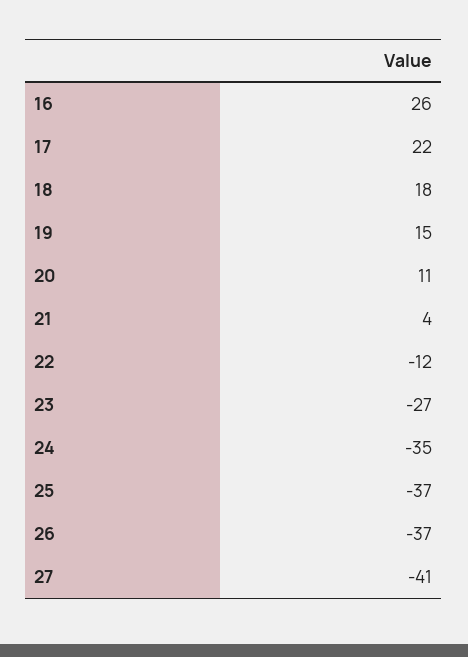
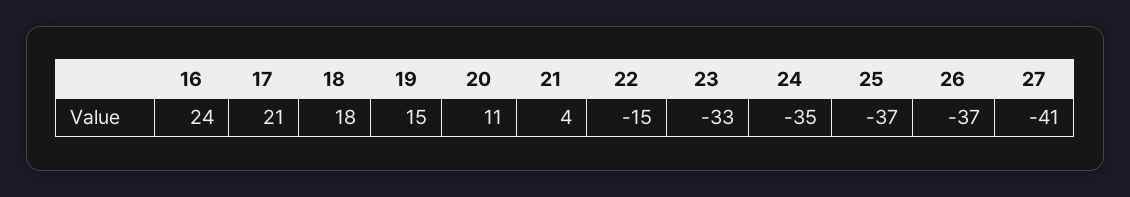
  {
-   "16": 26,
+   "16": 24,
-   "17": 22,
+   "17": 21,
    "18": 18,
    "19": 15,
    "20": 11,
    "21": 4,
-   "22": -12,
+   "22": -15,
-   "23": -27,
+   "23": -33,
    "24": -35,
    "25": -37,
    "26": -37,
    "27": -41
  }

